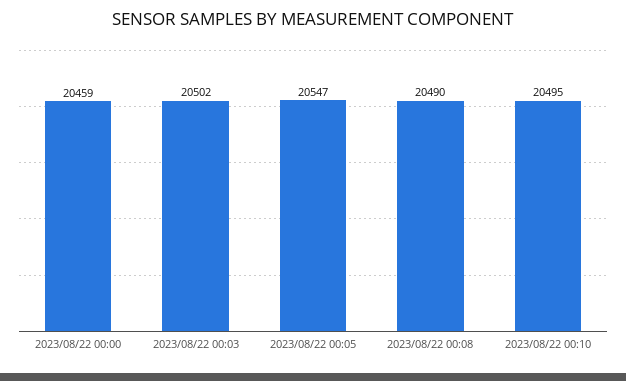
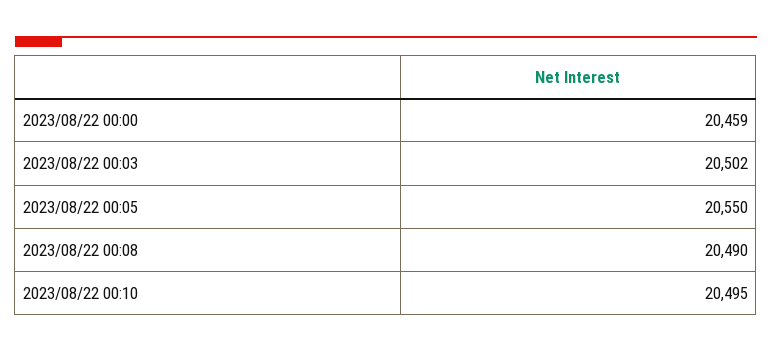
  {
    "2023/08/22 00:00": 20459,
    "2023/08/22 00:03": 20502,
-   "2023/08/22 00:05": 20547,
+   "2023/08/22 00:05": 20550,
    "2023/08/22 00:08": 20490,
    "2023/08/22 00:10": 20495
  }

